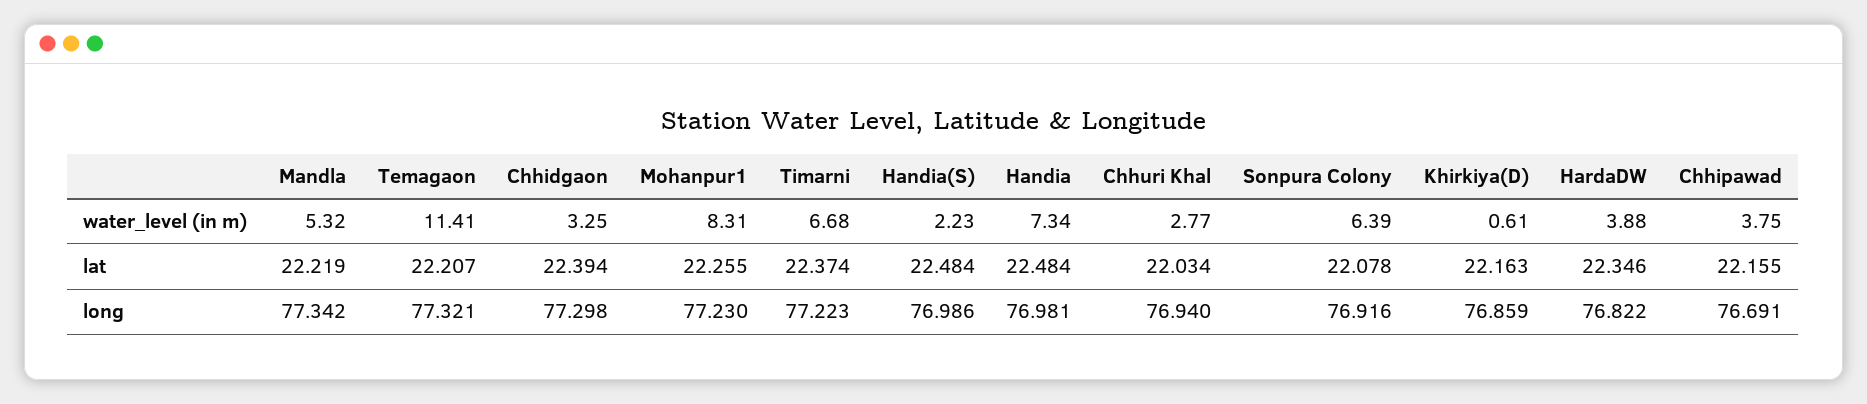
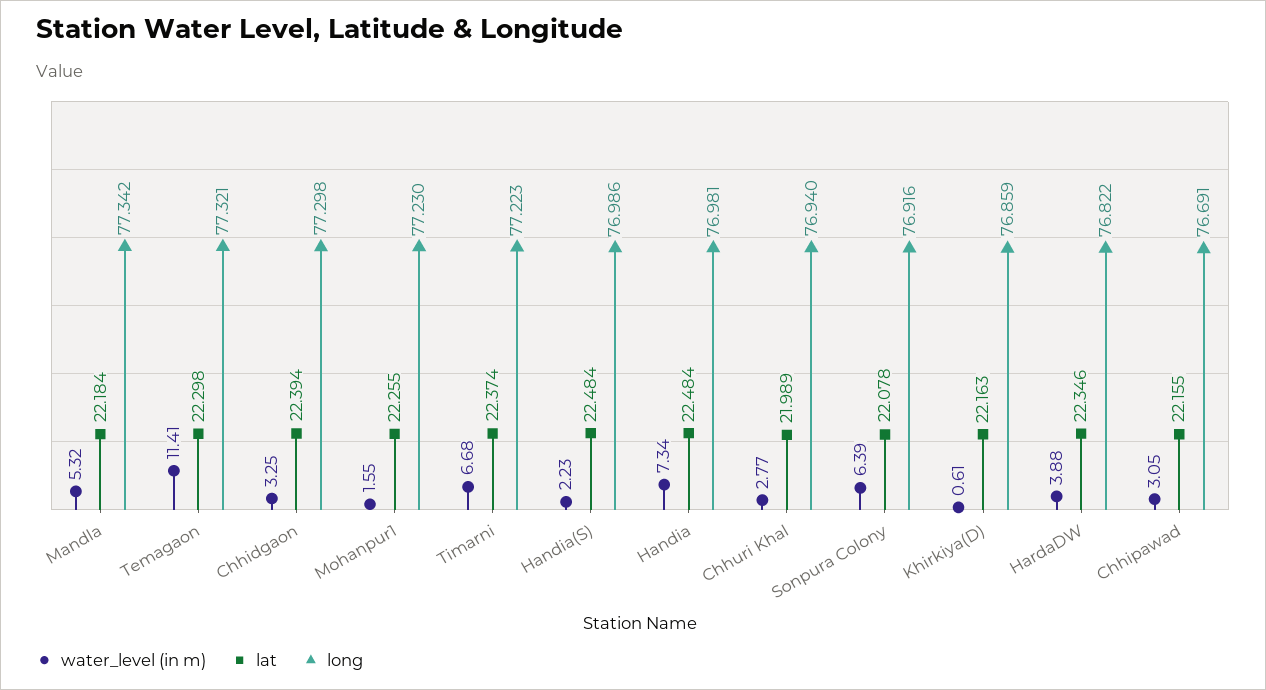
  {
    "water_level (in m)": {
      "Mandla": 5.32,
      "Temagaon": 11.41,
      "Chhidgaon": 3.25,
-     "Mohanpur1": 8.31,
+     "Mohanpur1": 1.55,
      "Timarni": 6.68,
      "Handia(S)": 2.23,
      "Handia": 7.34,
      "Chhuri Khal": 2.77,
      "Sonpura Colony": 6.39,
      "Khirkiya(D)": 0.61,
      "HardaDW": 3.88,
-     "Chhipawad": 3.75
+     "Chhipawad": 3.05
    },
    "lat": {
-     "Mandla": 22.219,
+     "Mandla": 22.184,
-     "Temagaon": 22.207,
+     "Temagaon": 22.298,
      "Chhidgaon": 22.394,
      "Mohanpur1": 22.255,
      "Timarni": 22.374,
      "Handia(S)": 22.484,
      "Handia": 22.484,
-     "Chhuri Khal": 22.034,
+     "Chhuri Khal": 21.989,
      "Sonpura Colony": 22.078,
      "Khirkiya(D)": 22.163,
      "HardaDW": 22.346,
      "Chhipawad": 22.155
    },
    "long": {
      "Mandla": 77.342,
      "Temagaon": 77.321,
      "Chhidgaon": 77.298,
      "Mohanpur1": 77.23,
      "Timarni": 77.223,
      "Handia(S)": 76.986,
      "Handia": 76.981,
      "Chhuri Khal": 76.94,
      "Sonpura Colony": 76.916,
      "Khirkiya(D)": 76.859,
      "HardaDW": 76.822,
      "Chhipawad": 76.691
    }
  }

